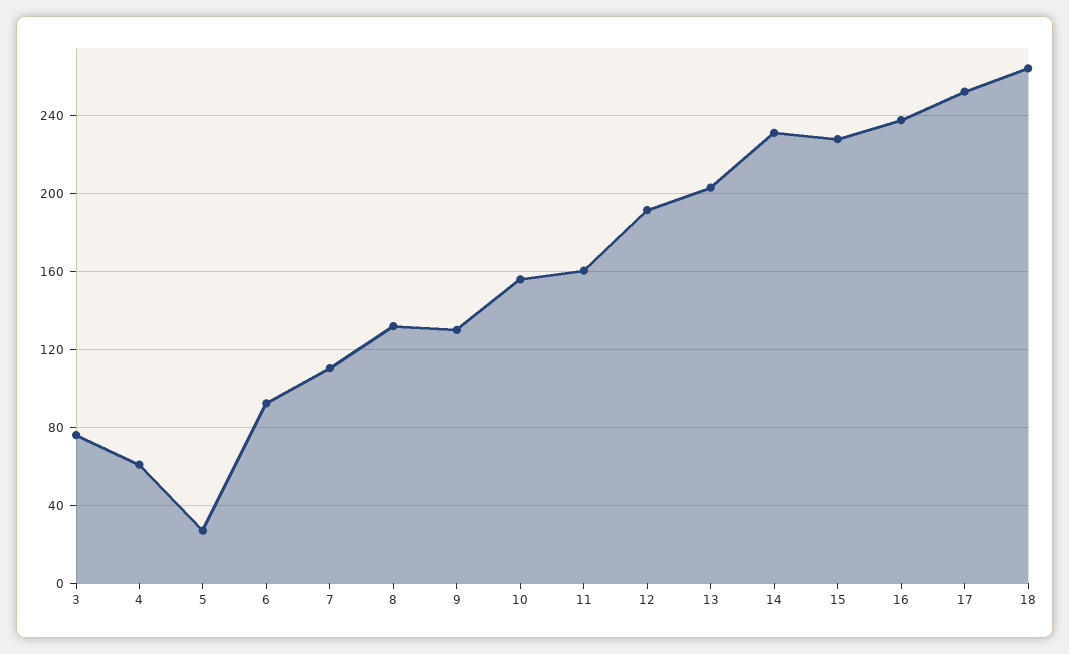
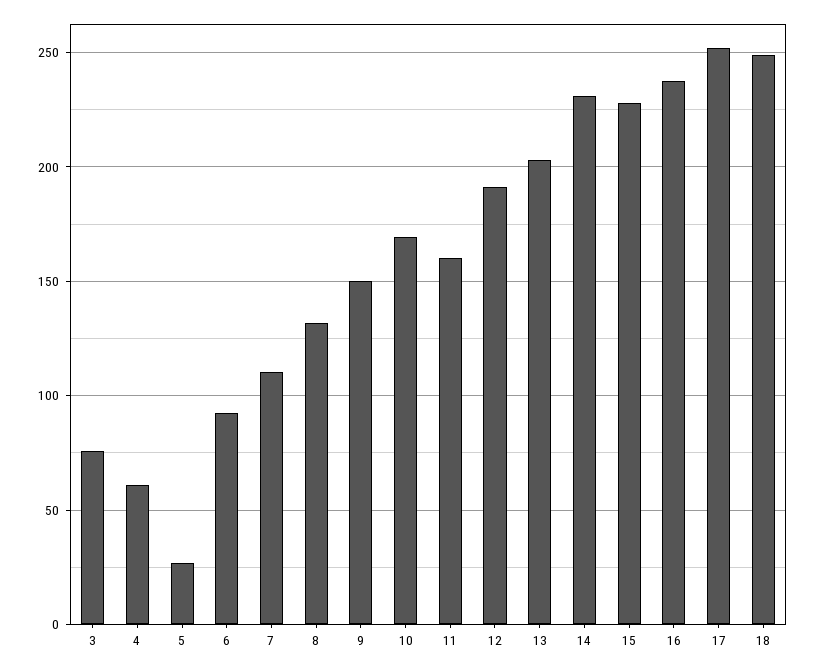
  {
    "3": 75,
    "4": 60,
    "5": 25,
    "6": 90,
    "7": 110,
    "8": 130,
-   "9": 130,
+   "9": 150,
-   "10": 155,
+   "10": 170,
    "11": 160,
    "12": 190,
    "13": 205,
    "14": 230,
    "15": 230,
    "16": 240,
    "17": 250,
-   "18": 265
+   "18": 250
  }

